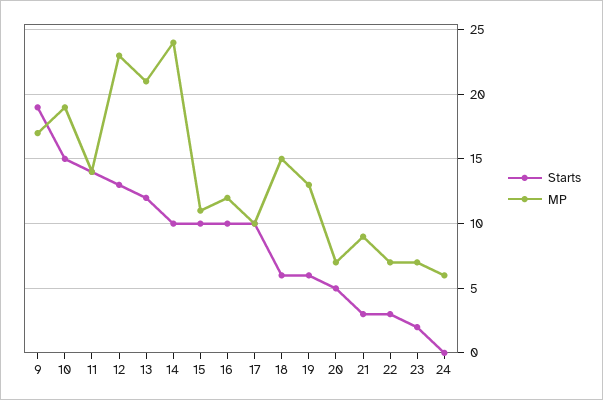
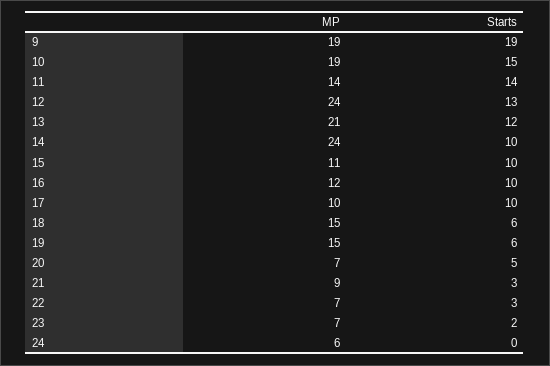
  {
    "Starts": {
      "9": 19,
      "10": 15,
      "11": 14,
      "12": 13,
      "13": 12,
      "14": 10,
      "15": 10,
      "16": 10,
      "17": 10,
      "18": 6,
      "19": 6,
      "20": 5,
      "21": 3,
      "22": 3,
      "23": 2,
      "24": 0
    },
    "MP": {
-     "9": 17,
+     "9": 19,
      "10": 19,
      "11": 14,
-     "12": 23,
+     "12": 24,
      "13": 21,
      "14": 24,
      "15": 11,
      "16": 12,
      "17": 10,
      "18": 15,
-     "19": 13,
+     "19": 15,
      "20": 7,
      "21": 9,
      "22": 7,
      "23": 7,
      "24": 6
    }
  }

